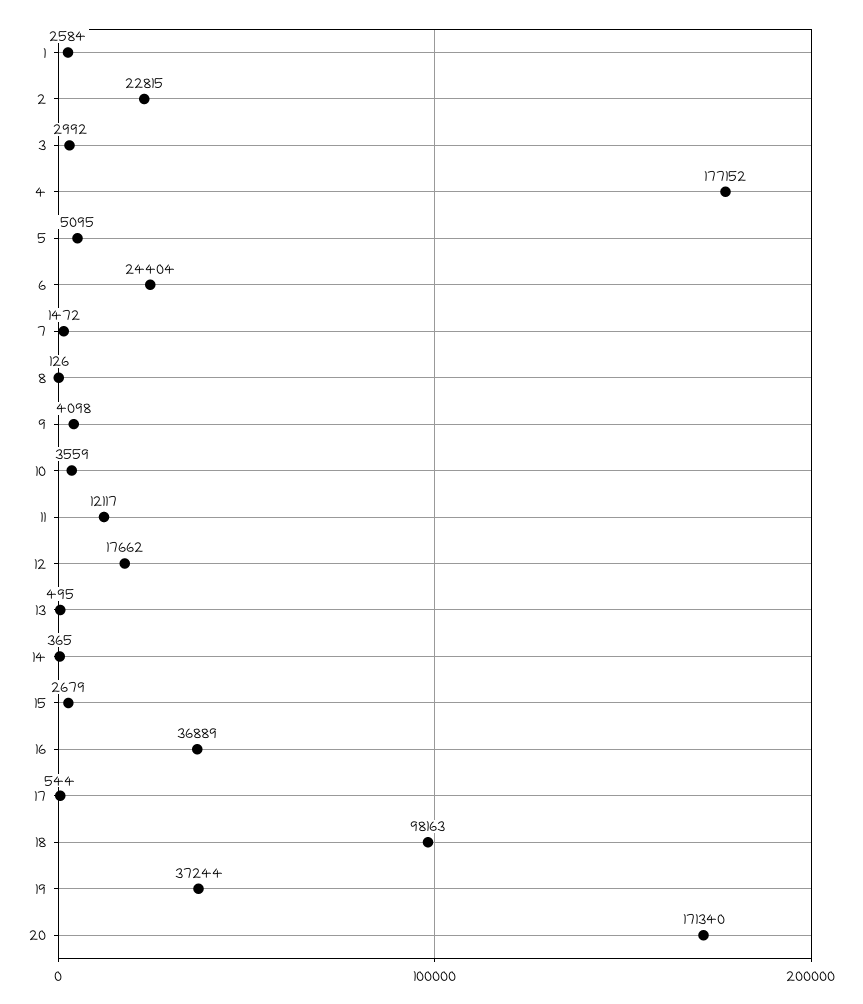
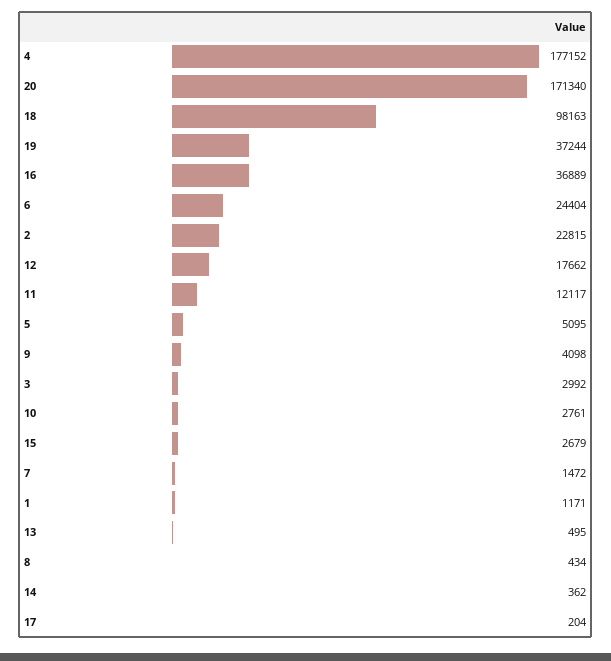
  {
-   "1": 2584,
+   "1": 1171,
    "2": 22815,
    "3": 2992,
    "4": 177152,
    "5": 5095,
    "6": 24404,
    "7": 1472,
-   "8": 126,
+   "8": 434,
    "9": 4098,
-   "10": 3559,
+   "10": 2761,
    "11": 12117,
    "12": 17662,
    "13": 495,
-   "14": 365,
+   "14": 362,
    "15": 2679,
    "16": 36889,
-   "17": 544,
+   "17": 204,
    "18": 98163,
    "19": 37244,
    "20": 171340
  }

